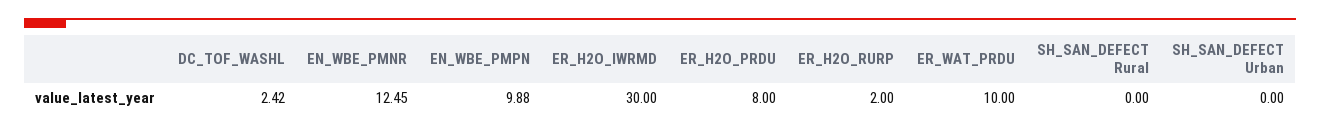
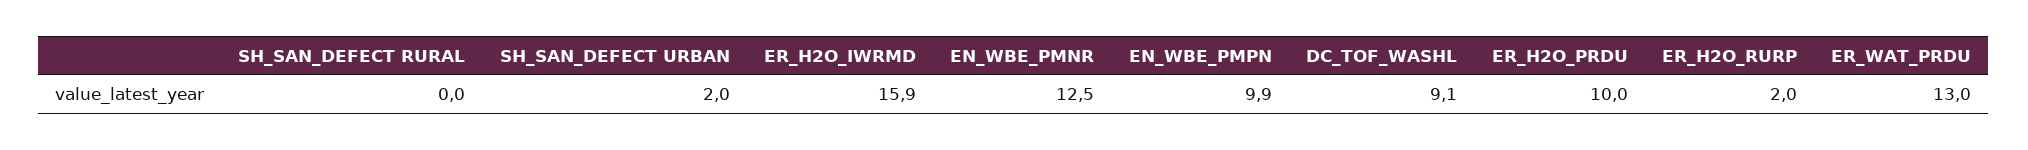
  {
-   "DC_TOF_WASHL": 2.42,
+   "DC_TOF_WASHL": 9.1,
    "EN_WBE_PMNR": 12.45,
    "EN_WBE_PMPN": 9.88,
-   "ER_H2O_IWRMD": 30,
+   "ER_H2O_IWRMD": 15.9,
-   "ER_H2O_PRDU": 8,
+   "ER_H2O_PRDU": 10,
    "ER_H2O_RURP": 2,
-   "ER_WAT_PRDU": 10,
+   "ER_WAT_PRDU": 13,
    "SH_SAN_DEFECT Rural": 0,
-   "SH_SAN_DEFECT Urban": 0
+   "SH_SAN_DEFECT Urban": 2
  }

